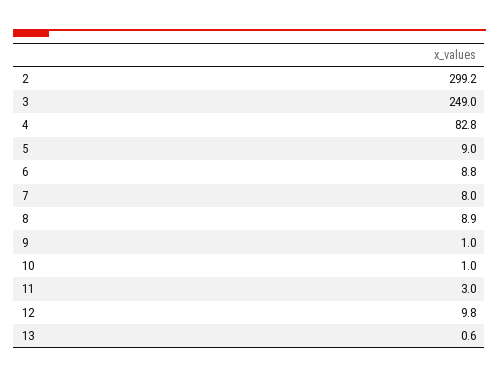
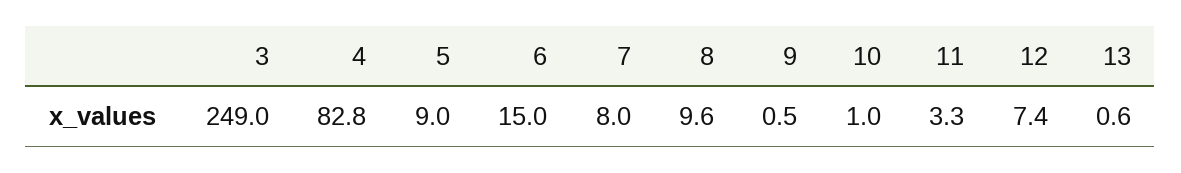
  {
-   "2": 299.2,
    "3": 249,
    "4": 82.8,
    "5": 9,
-   "6": 8.8,
+   "6": 15,
    "7": 8,
-   "8": 8.9,
+   "8": 9.6,
-   "9": 1,
+   "9": 0.5,
    "10": 1,
-   "11": 3,
+   "11": 3.3,
-   "12": 9.8,
+   "12": 7.4,
    "13": 0.6
  }

